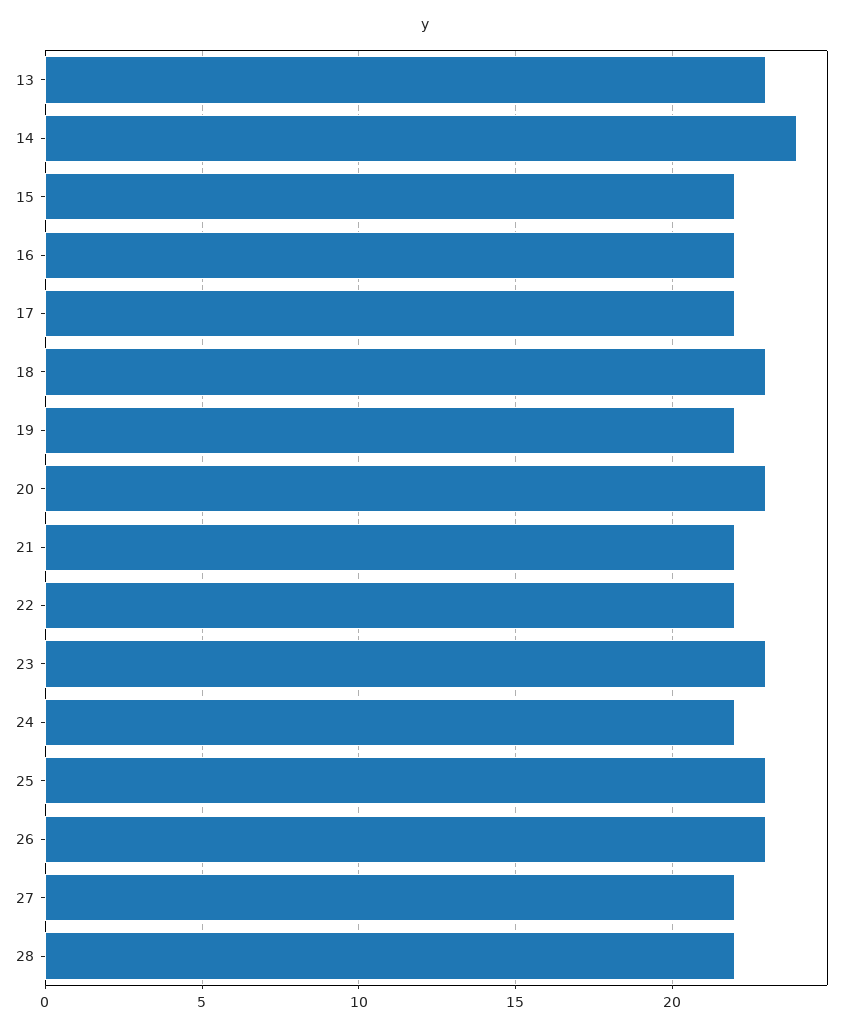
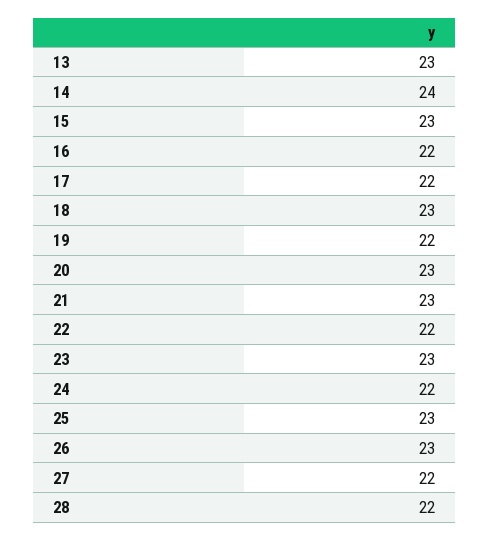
  {
    "13": 23,
    "14": 24,
-   "15": 22,
+   "15": 23,
    "16": 22,
    "17": 22,
    "18": 23,
    "19": 22,
    "20": 23,
-   "21": 22,
+   "21": 23,
    "22": 22,
    "23": 23,
    "24": 22,
    "25": 23,
    "26": 23,
    "27": 22,
    "28": 22
  }

